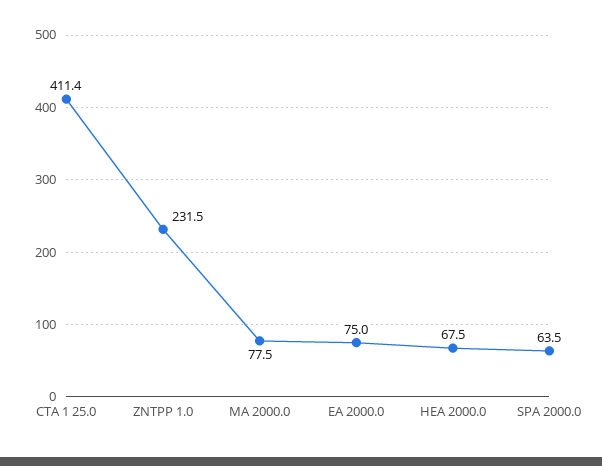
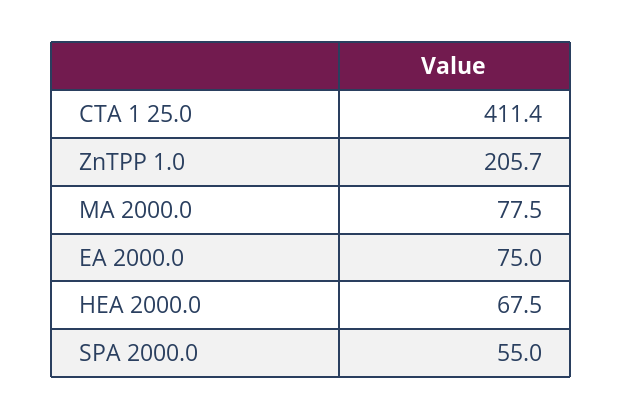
  {
    "CTA 1 25.0": 411.4,
-   "ZNTPP 1.0": 231.5,
+   "ZNTPP 1.0": 205.7,
    "MA 2000.0": 77.5,
    "EA 2000.0": 75,
    "HEA 2000.0": 67.5,
-   "SPA 2000.0": 63.5
+   "SPA 2000.0": 55
  }

